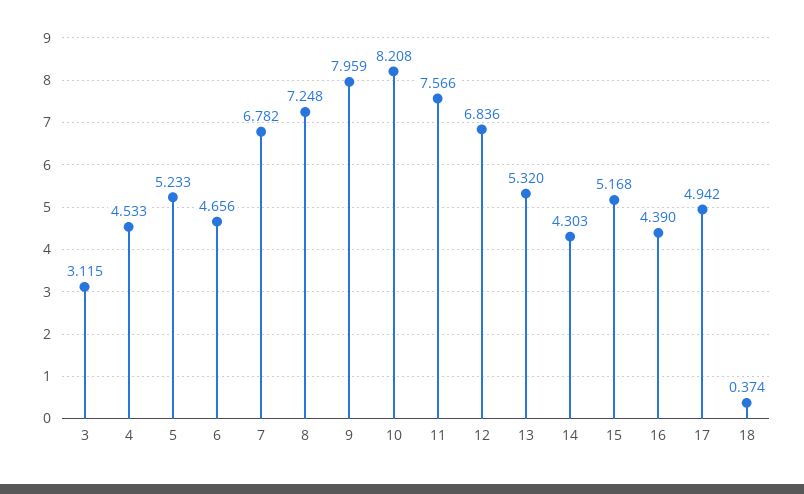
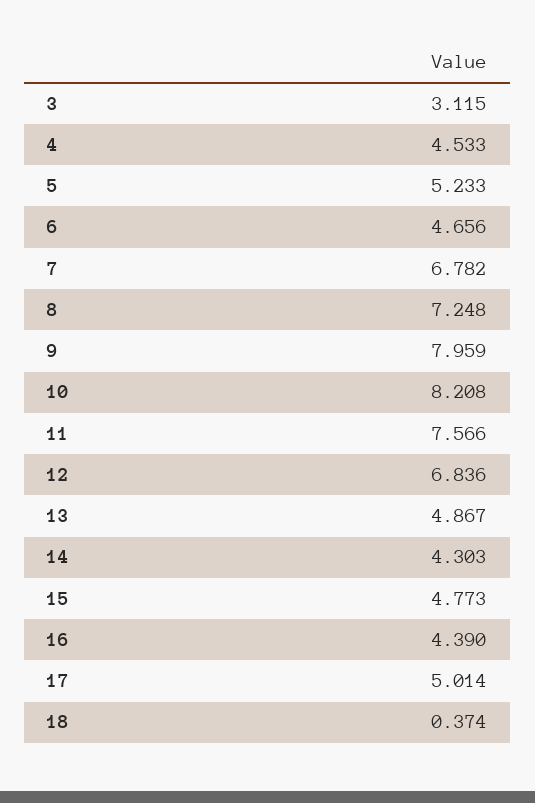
  {
    "3": 3.115,
    "4": 4.533,
    "5": 5.233,
    "6": 4.656,
    "7": 6.782,
    "8": 7.248,
    "9": 7.959,
    "10": 8.208,
    "11": 7.566,
    "12": 6.836,
-   "13": 5.32,
+   "13": 4.867,
    "14": 4.303,
-   "15": 5.168,
+   "15": 4.773,
    "16": 4.39,
-   "17": 4.942,
+   "17": 5.014,
    "18": 0.374
  }

